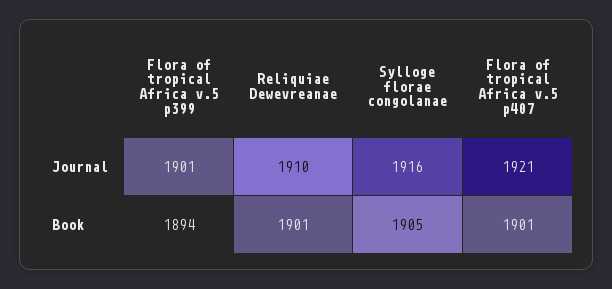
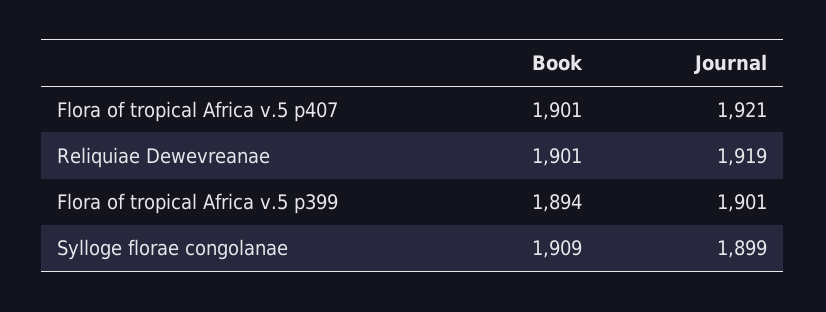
  {
    "Flora of tropical Africa v.5 p399": {
      "Journal": 1901,
      "Book": 1894
    },
    "Reliquiae Dewevreanae": {
-     "Journal": 1910,
+     "Journal": 1919,
      "Book": 1901
    },
    "Sylloge florae congolanae": {
-     "Journal": 1916,
+     "Journal": 1899,
-     "Book": 1905
+     "Book": 1909
    },
    "Flora of tropical Africa v.5 p407": {
      "Journal": 1921,
      "Book": 1901
    }
  }

